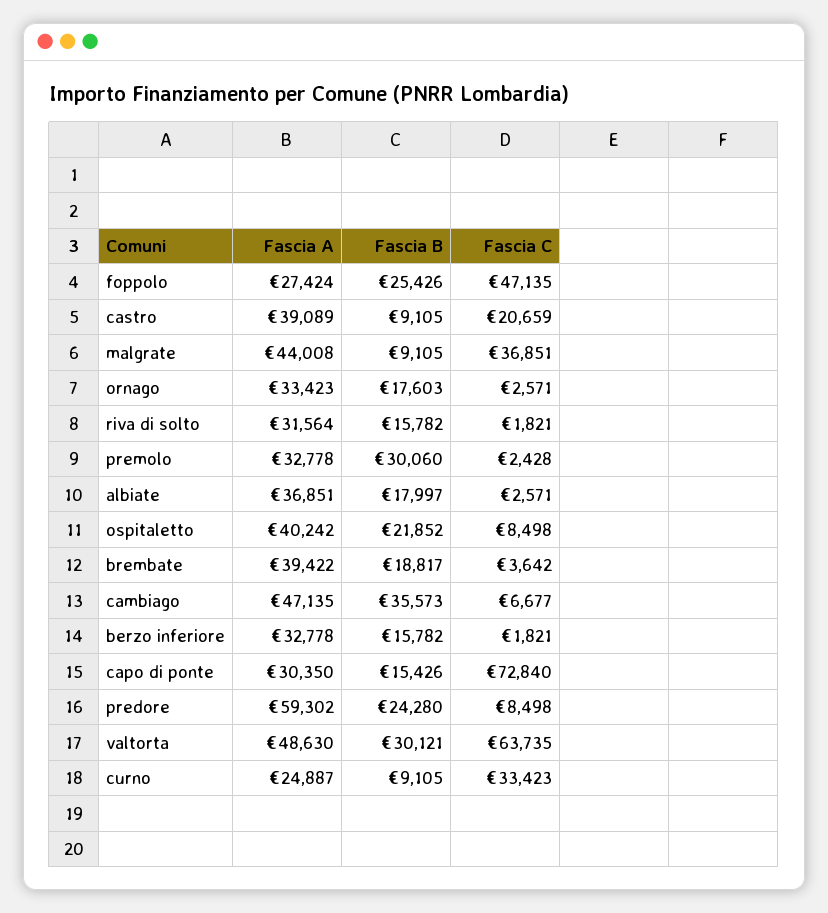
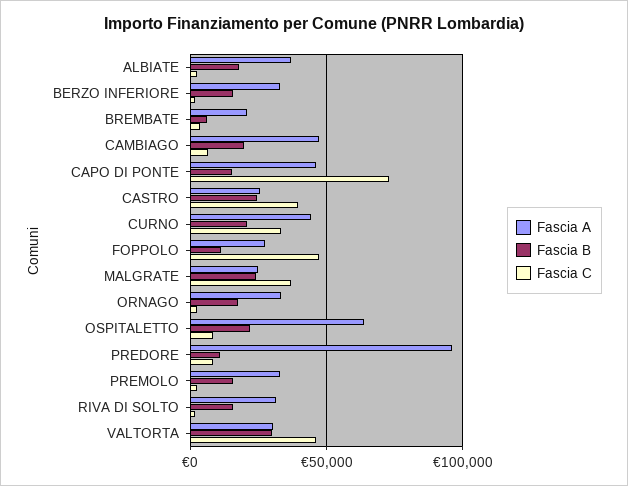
  {
    "Fascia A": {
      "foppolo": 27424,
-     "castro": 39089,
+     "castro": 25000,
-     "malgrate": 44008,
+     "malgrate": 25000,
      "ornago": 33423,
      "riva di solto": 31564,
      "premolo": 32778,
      "albiate": 36851,
-     "ospitaletto": 40242,
+     "ospitaletto": 65000,
-     "brembate": 39422,
+     "brembate": 20000,
      "cambiago": 47135,
      "berzo inferiore": 32778,
-     "capo di ponte": 30350,
+     "capo di ponte": 45000,
-     "predore": 59302,
+     "predore": 95000,
-     "valtorta": 48630,
+     "valtorta": 30000,
-     "curno": 24887
+     "curno": 45000
    },
    "Fascia B": {
-     "foppolo": 25426,
+     "foppolo": 10000,
-     "castro": 9105,
+     "castro": 25000,
-     "malgrate": 9105,
+     "malgrate": 25000,
      "ornago": 17603,
      "riva di solto": 15782,
-     "premolo": 30060,
+     "premolo": 15000,
      "albiate": 17997,
      "ospitaletto": 21852,
-     "brembate": 18817,
+     "brembate": 5000,
-     "cambiago": 35573,
+     "cambiago": 20000,
      "berzo inferiore": 15782,
      "capo di ponte": 15426,
-     "predore": 24280,
+     "predore": 10000,
      "valtorta": 30121,
-     "curno": 9105
+     "curno": 20000
    },
    "Fascia C": {
      "foppolo": 47135,
-     "castro": 20659,
+     "castro": 40000,
      "malgrate": 36851,
      "ornago": 2571,
      "riva di solto": 1821,
      "premolo": 2428,
      "albiate": 2571,
      "ospitaletto": 8498,
      "brembate": 3642,
      "cambiago": 6677,
      "berzo inferiore": 1821,
      "capo di ponte": 72840,
      "predore": 8498,
-     "valtorta": 63735,
+     "valtorta": 45000,
      "curno": 33423
    }
  }

